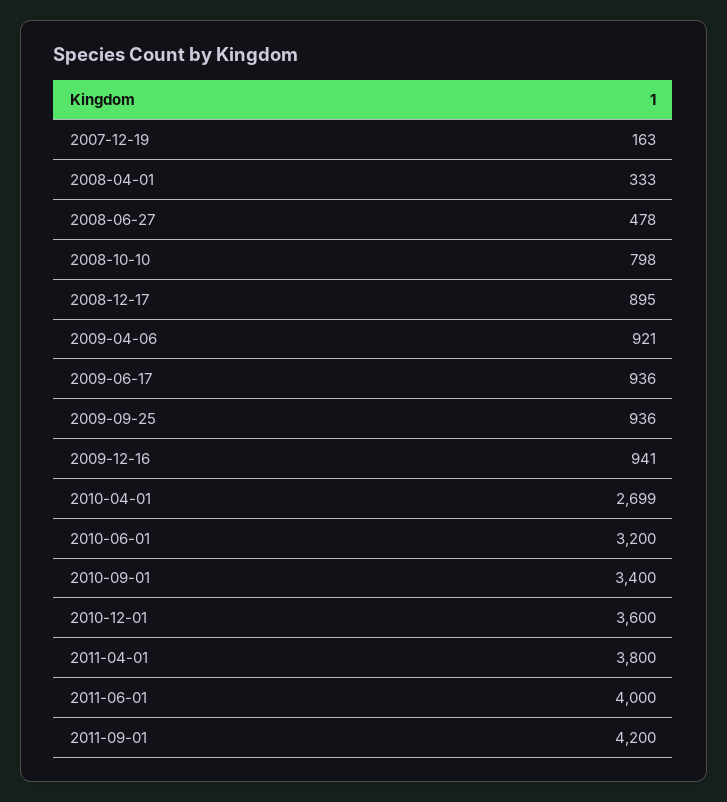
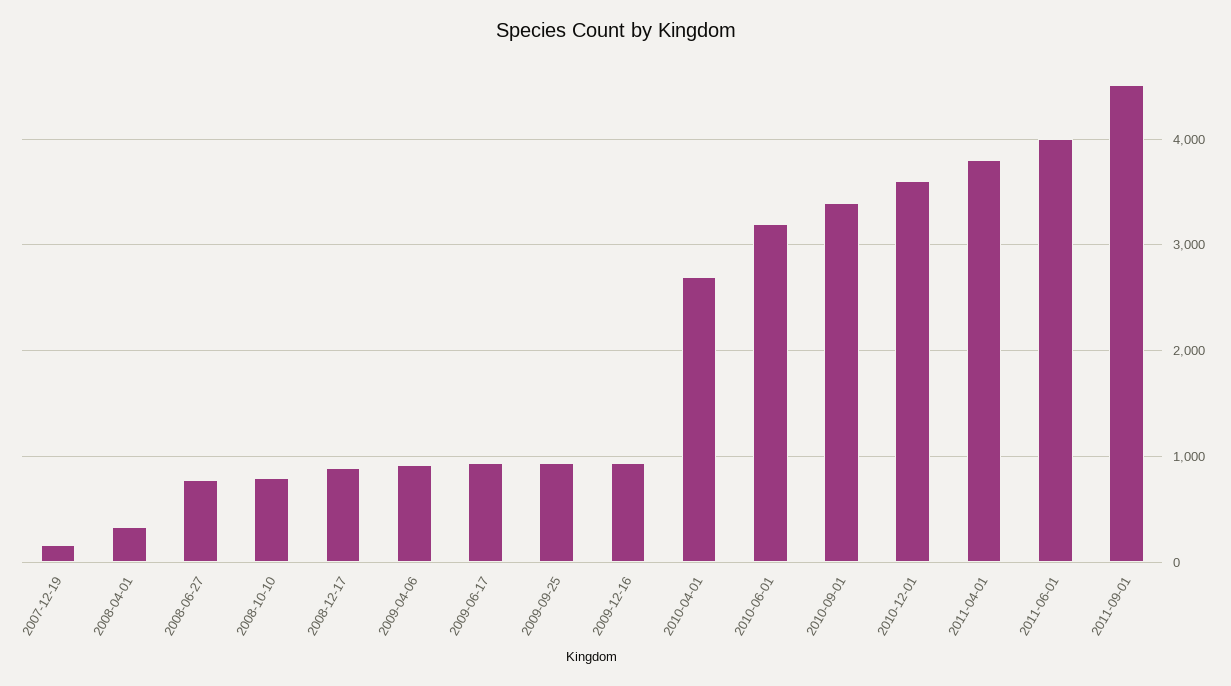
  {
    "2007-12-19": 163,
    "2008-04-01": 333,
-   "2008-06-27": 478,
+   "2008-06-27": 800,
    "2008-10-10": 798,
    "2008-12-17": 895,
    "2009-04-06": 921,
    "2009-06-17": 936,
    "2009-09-25": 936,
    "2009-12-16": 941,
    "2010-04-01": 2699,
    "2010-06-01": 3200,
    "2010-09-01": 3400,
    "2010-12-01": 3600,
    "2011-04-01": 3800,
    "2011-06-01": 4000,
-   "2011-09-01": 4200
+   "2011-09-01": 4500
  }

